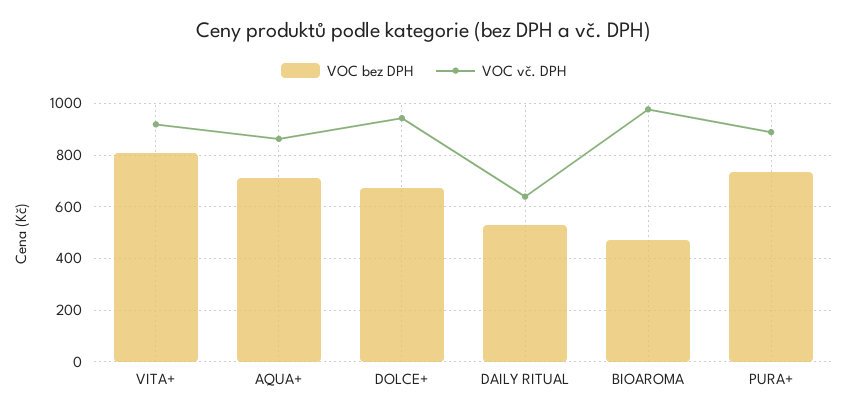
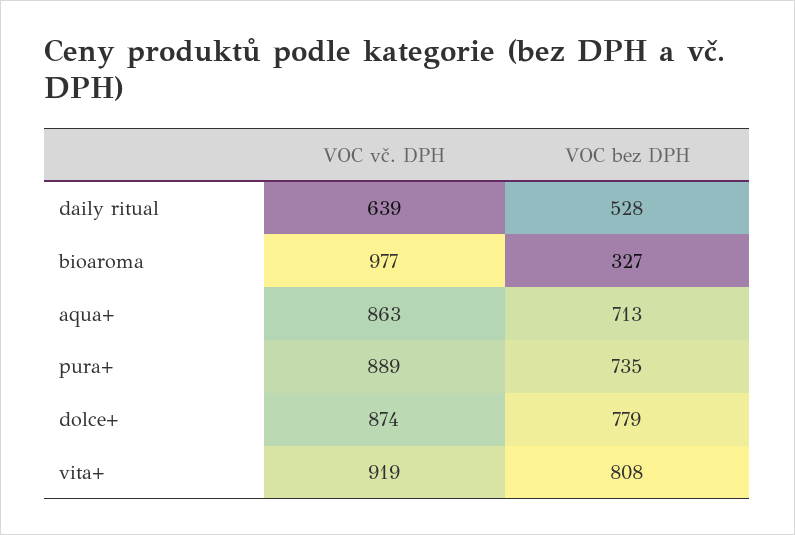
  {
    "VOC bez DPH": {
      "VITA+": 808,
      "AQUA+": 713,
-     "DOLCE+": 675,
+     "DOLCE+": 779,
      "DAILY RITUAL": 528,
-     "BIOAROMA": 475,
+     "BIOAROMA": 327,
      "PURA+": 735
    },
    "VOC vč. DPH": {
      "VITA+": 919,
      "AQUA+": 863,
-     "DOLCE+": 950,
+     "DOLCE+": 874,
      "DAILY RITUAL": 639,
      "BIOAROMA": 977,
      "PURA+": 889
    }
  }

